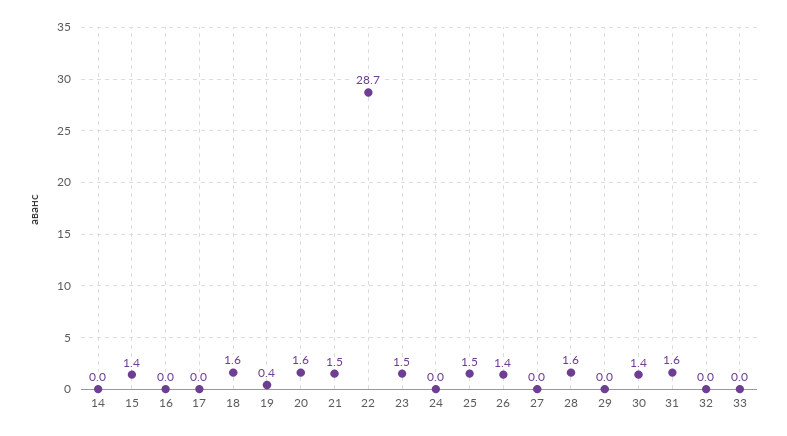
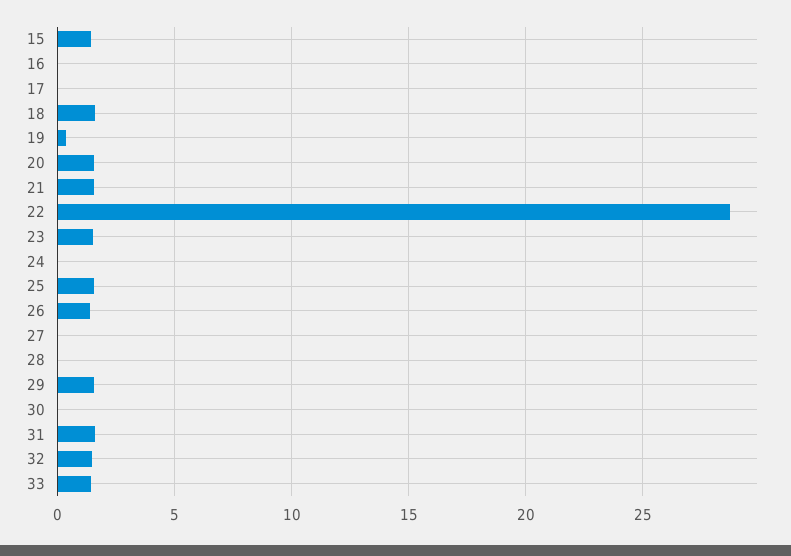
  {
-   "14": 0,
    "15": 1.4,
    "16": 0,
    "17": 0,
    "18": 1.6,
    "19": 0.4,
    "20": 1.6,
    "21": 1.5,
    "22": 28.7,
    "23": 1.5,
    "24": 0,
    "25": 1.5,
    "26": 1.4,
    "27": 0,
-   "28": 1.6,
+   "28": 0,
-   "29": 0,
+   "29": 1.5,
-   "30": 1.4,
+   "30": 0,
    "31": 1.6,
-   "32": 0,
+   "32": 1.5,
-   "33": 0
+   "33": 1.5
  }

